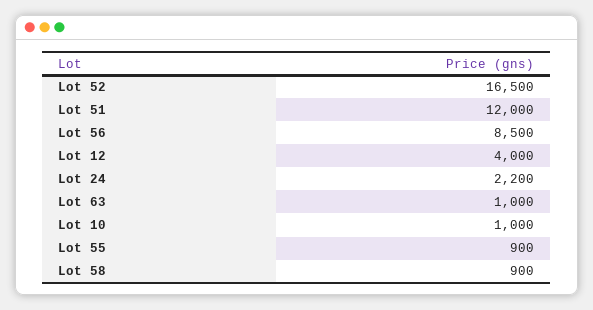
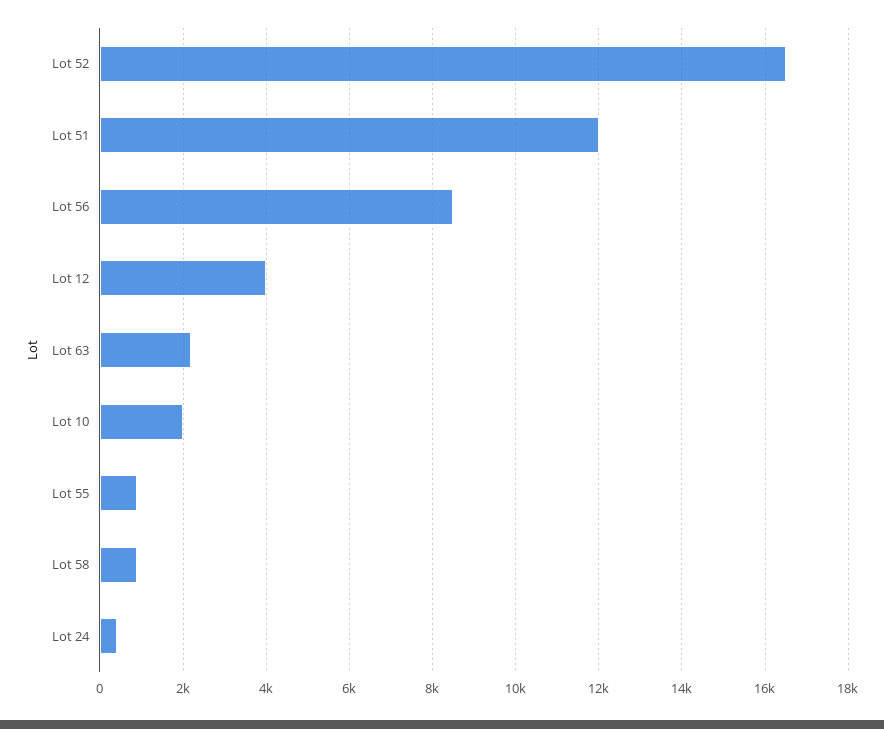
  {
    "Lot 52": 16500,
    "Lot 51": 12000,
    "Lot 56": 8500,
    "Lot 12": 4000,
-   "Lot 24": 2200,
+   "Lot 24": 400,
-   "Lot 63": 1000,
+   "Lot 63": 2200,
-   "Lot 10": 1000,
+   "Lot 10": 2000,
    "Lot 55": 900,
    "Lot 58": 900
  }

